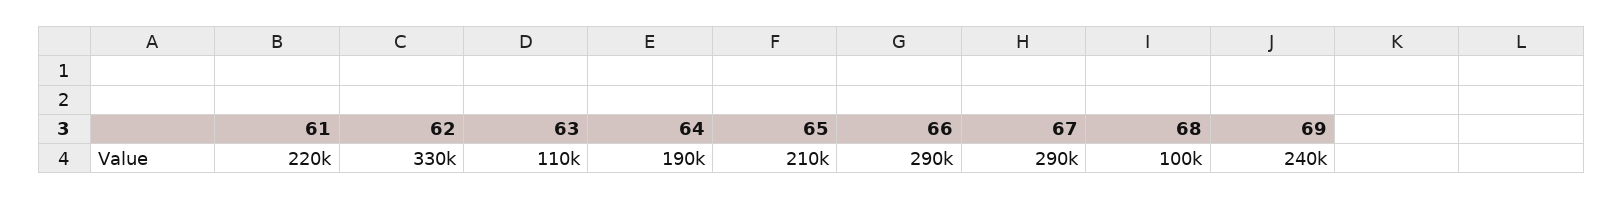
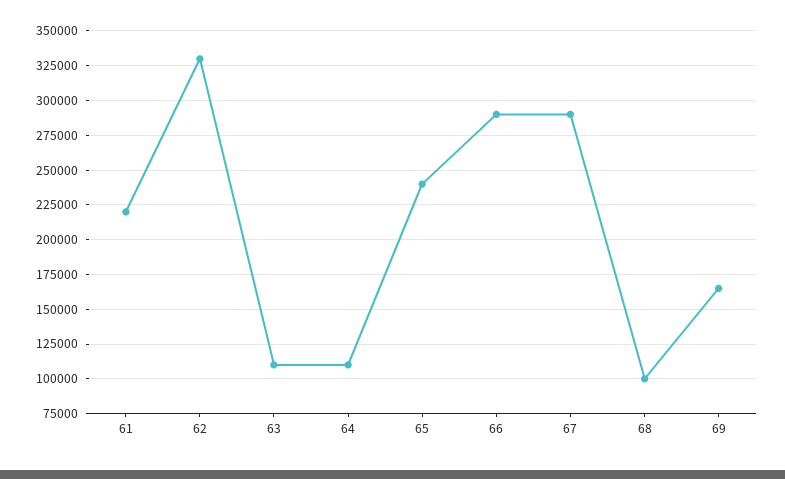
  {
    "61": 220000,
    "62": 330000,
    "63": 110000,
-   "64": 190000,
+   "64": 110000,
-   "65": 210000,
+   "65": 240000,
    "66": 290000,
    "67": 290000,
    "68": 100000,
-   "69": 240000
+   "69": 165000
  }

